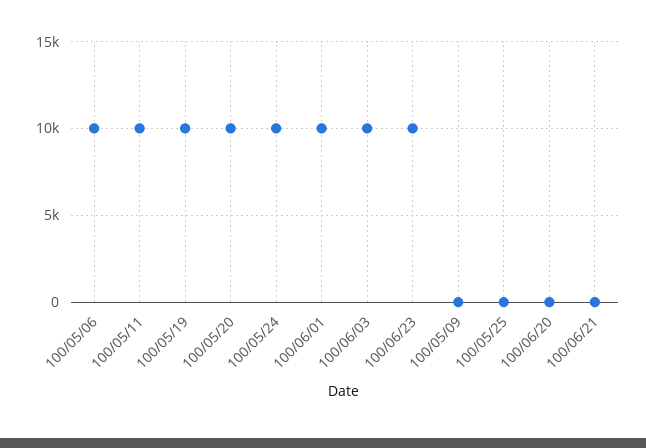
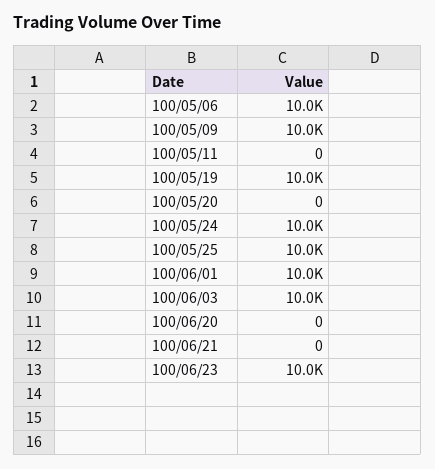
  {
    "100/05/06": 10000,
-   "100/05/11": 10000,
+   "100/05/11": 0,
    "100/05/19": 10000,
-   "100/05/20": 10000,
+   "100/05/20": 0,
    "100/05/24": 10000,
    "100/06/01": 10000,
    "100/06/03": 10000,
    "100/06/23": 10000,
-   "100/05/09": 0,
+   "100/05/09": 10000,
-   "100/05/25": 0,
+   "100/05/25": 10000,
    "100/06/20": 0,
    "100/06/21": 0
  }

